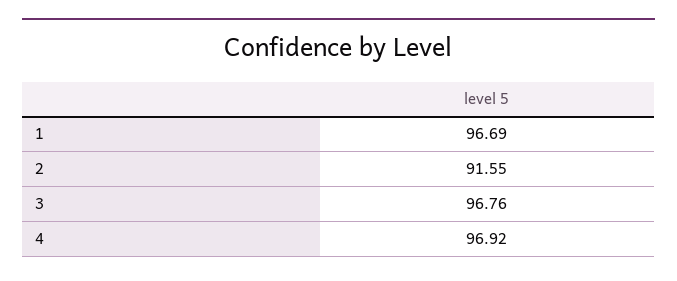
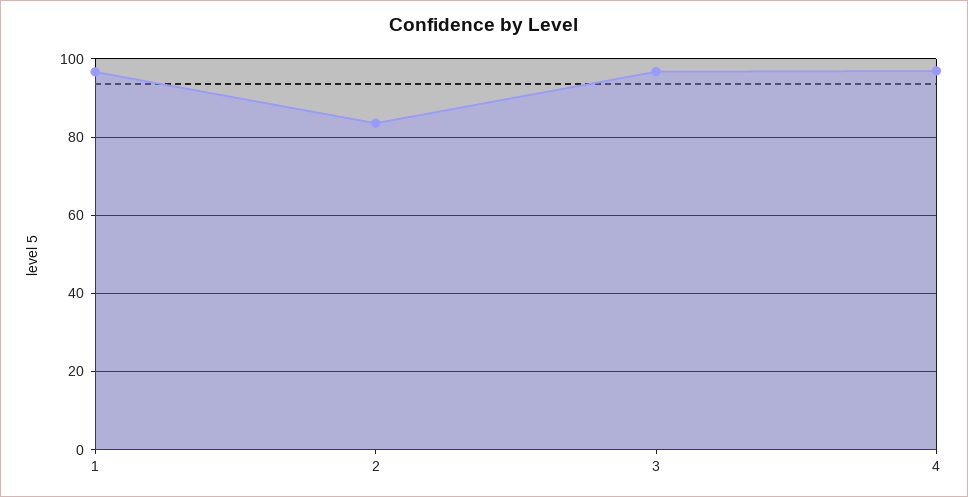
  {
    "1": 96.69,
-   "2": 91.55,
+   "2": 84,
    "3": 96.76,
    "4": 96.92
  }

